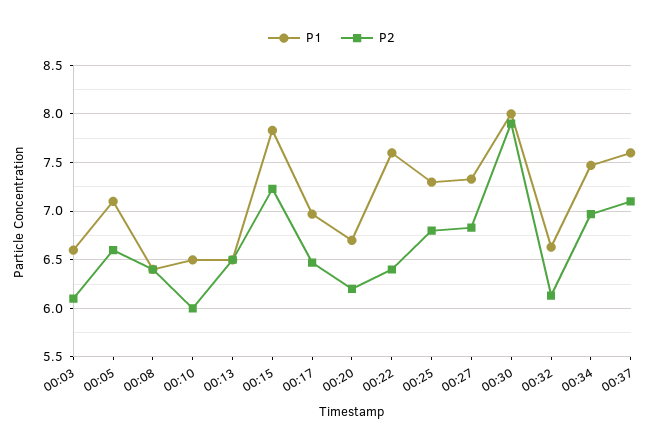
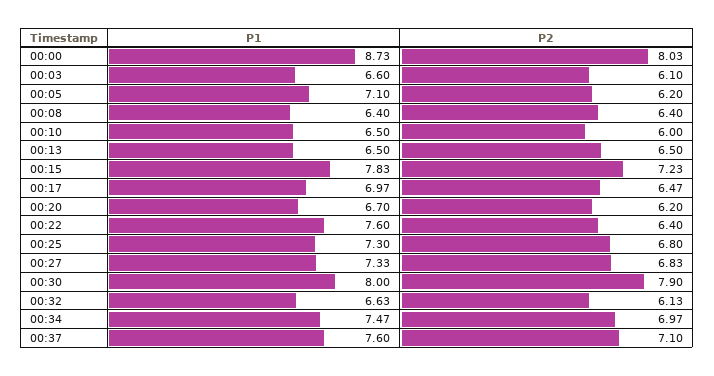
  {
    "P1": {
      "00:03": 6.6,
      "00:05": 7.1,
      "00:08": 6.4,
      "00:10": 6.5,
      "00:13": 6.5,
      "00:15": 7.83,
      "00:17": 6.97,
      "00:20": 6.7,
      "00:22": 7.6,
      "00:25": 7.3,
      "00:27": 7.33,
      "00:30": 8,
      "00:32": 6.63,
      "00:34": 7.47,
-     "00:37": 7.6
+     "00:37": 7.6,
+     "00:00": 8.73
    },
    "P2": {
      "00:03": 6.1,
-     "00:05": 6.6,
+     "00:05": 6.2,
      "00:08": 6.4,
      "00:10": 6,
      "00:13": 6.5,
      "00:15": 7.23,
      "00:17": 6.47,
      "00:20": 6.2,
      "00:22": 6.4,
      "00:25": 6.8,
      "00:27": 6.83,
      "00:30": 7.9,
      "00:32": 6.13,
      "00:34": 6.97,
-     "00:37": 7.1
+     "00:37": 7.1,
+     "00:00": 8.03
    }
  }

